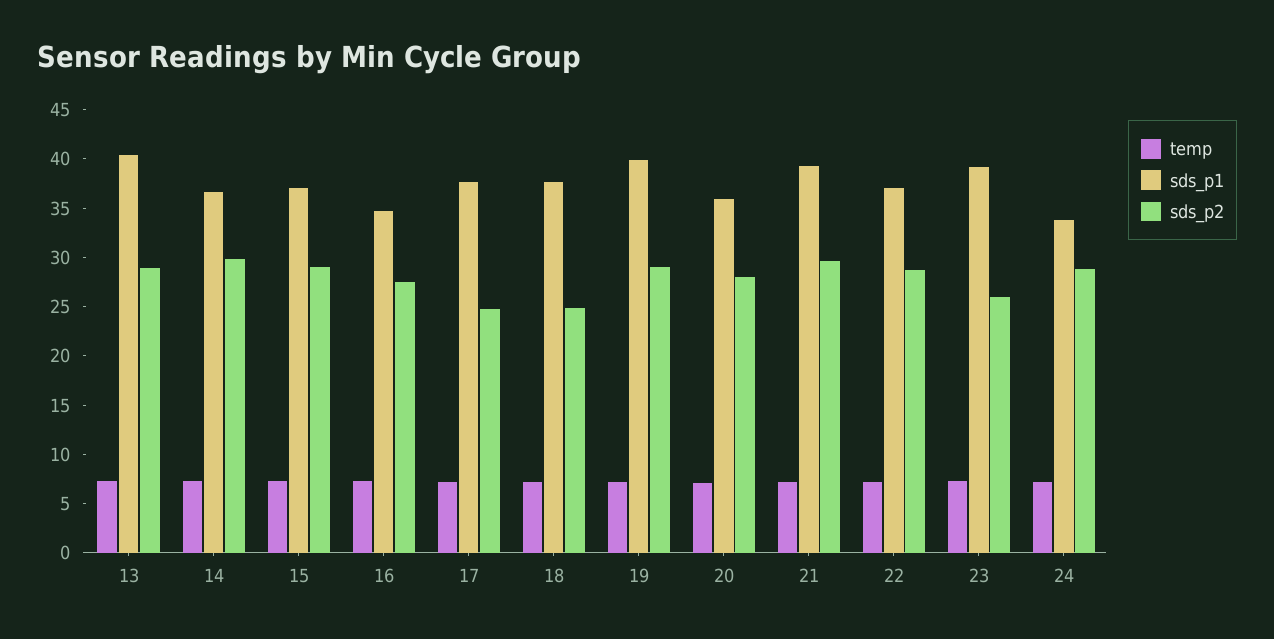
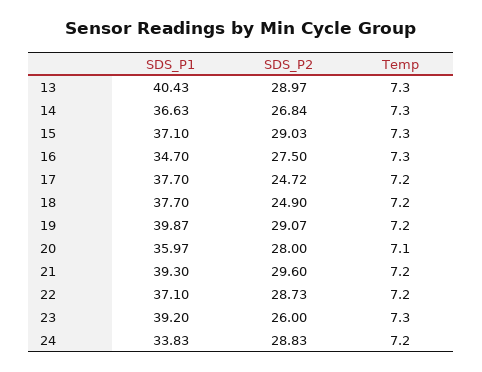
  {
    "temp": {
      "13": 7.3,
      "14": 7.3,
      "15": 7.3,
      "16": 7.3,
      "17": 7.2,
      "18": 7.2,
      "19": 7.2,
      "20": 7.1,
      "21": 7.2,
      "22": 7.2,
      "23": 7.3,
      "24": 7.2
    },
    "sds_p1": {
      "13": 40.43,
      "14": 36.63,
      "15": 37.1,
      "16": 34.7,
      "17": 37.7,
      "18": 37.7,
      "19": 39.87,
      "20": 35.97,
      "21": 39.3,
      "22": 37.1,
      "23": 39.2,
      "24": 33.83
    },
    "sds_p2": {
      "13": 28.97,
-     "14": 30,
+     "14": 26.84,
      "15": 29.03,
      "16": 27.5,
      "17": 24.72,
      "18": 24.9,
      "19": 29.07,
      "20": 28,
      "21": 29.6,
      "22": 28.73,
      "23": 26,
      "24": 28.83
    }
  }

